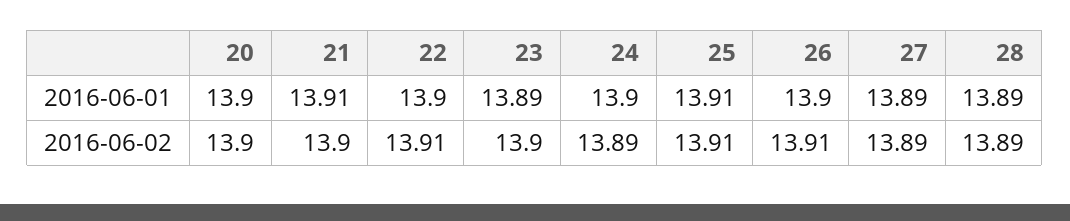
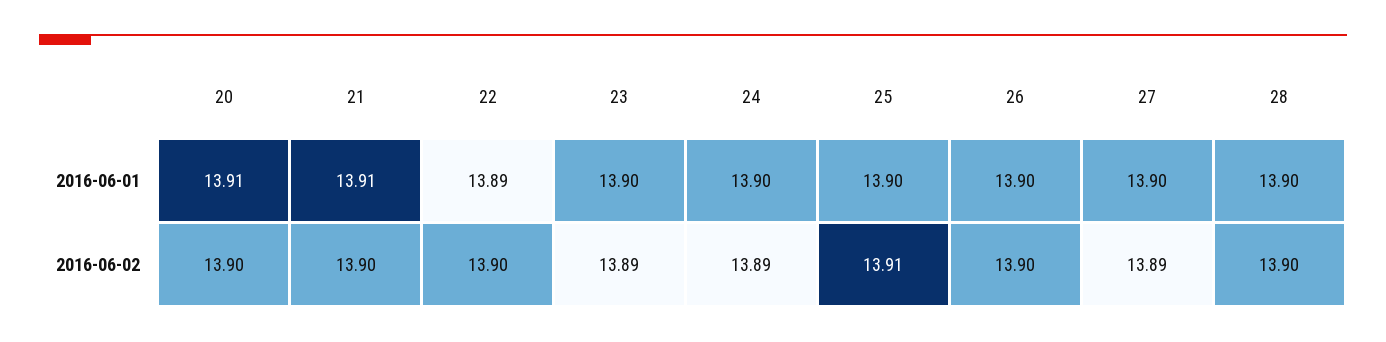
  {
    "20": {
-     "2016-06-01": 13.9,
+     "2016-06-01": 13.91,
      "2016-06-02": 13.9
    },
    "21": {
      "2016-06-01": 13.91,
      "2016-06-02": 13.9
    },
    "22": {
-     "2016-06-01": 13.9,
+     "2016-06-01": 13.89,
-     "2016-06-02": 13.91
+     "2016-06-02": 13.9
    },
    "23": {
-     "2016-06-01": 13.89,
+     "2016-06-01": 13.9,
-     "2016-06-02": 13.9
+     "2016-06-02": 13.89
    },
    "24": {
      "2016-06-01": 13.9,
      "2016-06-02": 13.89
    },
    "25": {
-     "2016-06-01": 13.91,
+     "2016-06-01": 13.9,
      "2016-06-02": 13.91
    },
    "26": {
      "2016-06-01": 13.9,
-     "2016-06-02": 13.91
+     "2016-06-02": 13.9
    },
    "27": {
-     "2016-06-01": 13.89,
+     "2016-06-01": 13.9,
      "2016-06-02": 13.89
    },
    "28": {
-     "2016-06-01": 13.89,
+     "2016-06-01": 13.9,
-     "2016-06-02": 13.89
+     "2016-06-02": 13.9
    }
  }

